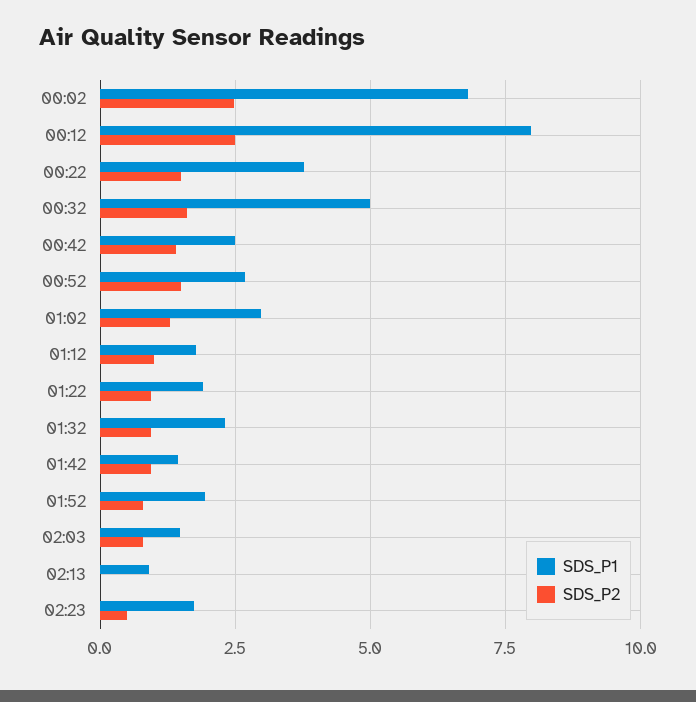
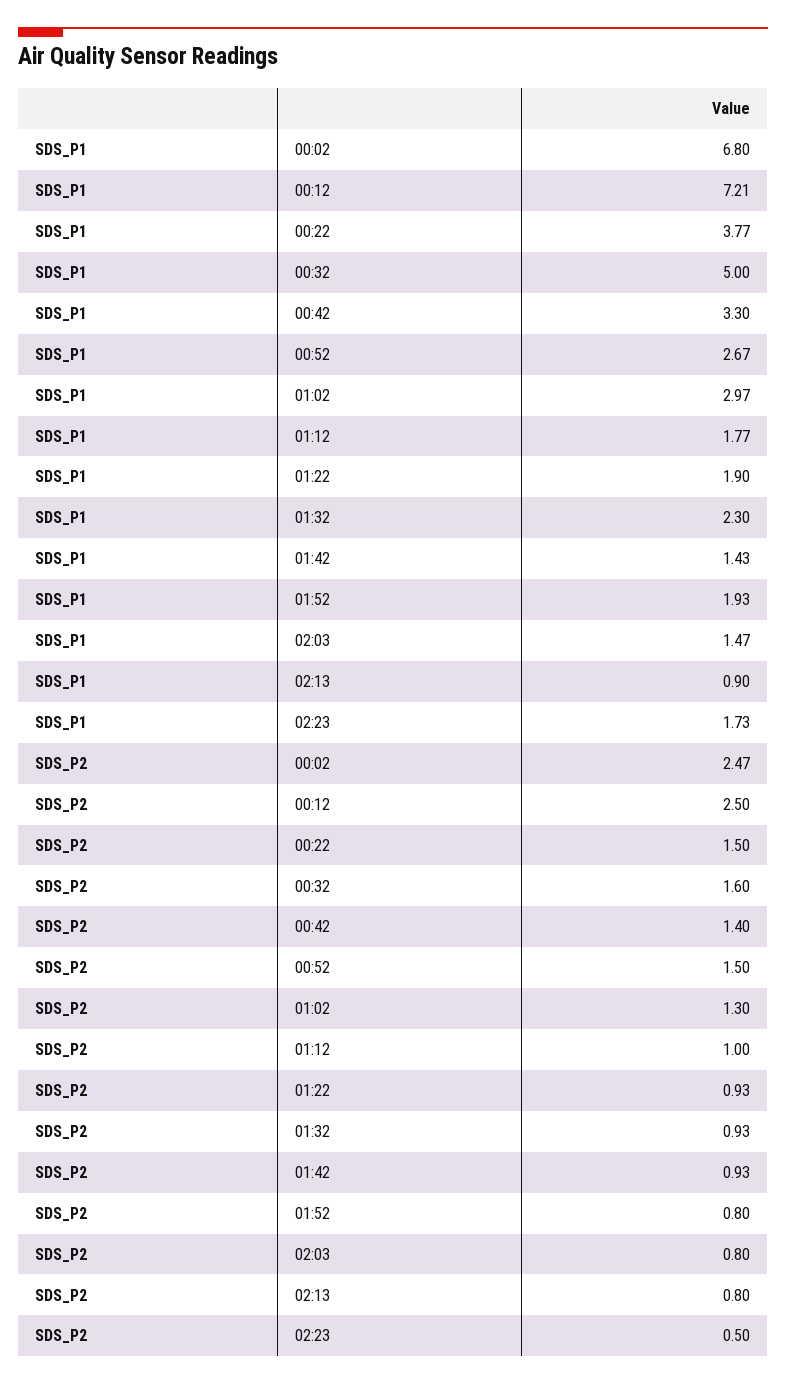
  {
    "SDS_P1": {
      "00:02": 6.8,
-     "00:12": 8,
+     "00:12": 7.21,
      "00:22": 3.77,
      "00:32": 5,
-     "00:42": 2.5,
+     "00:42": 3.3,
      "00:52": 2.67,
      "01:02": 2.97,
      "01:12": 1.77,
      "01:22": 1.9,
      "01:32": 2.3,
      "01:42": 1.43,
      "01:52": 1.93,
      "02:03": 1.47,
      "02:13": 0.9,
      "02:23": 1.73
    },
    "SDS_P2": {
      "00:02": 2.47,
      "00:12": 2.5,
      "00:22": 1.5,
      "00:32": 1.6,
      "00:42": 1.4,
      "00:52": 1.5,
      "01:02": 1.3,
      "01:12": 1,
      "01:22": 0.93,
      "01:32": 0.93,
      "01:42": 0.93,
      "01:52": 0.8,
      "02:03": 0.8,
-     "02:13": 0,
+     "02:13": 0.8,
      "02:23": 0.5
    }
  }

